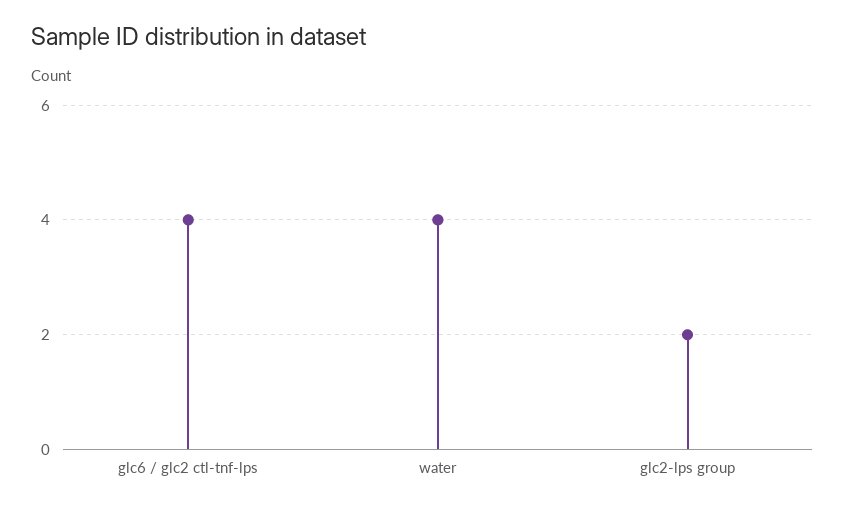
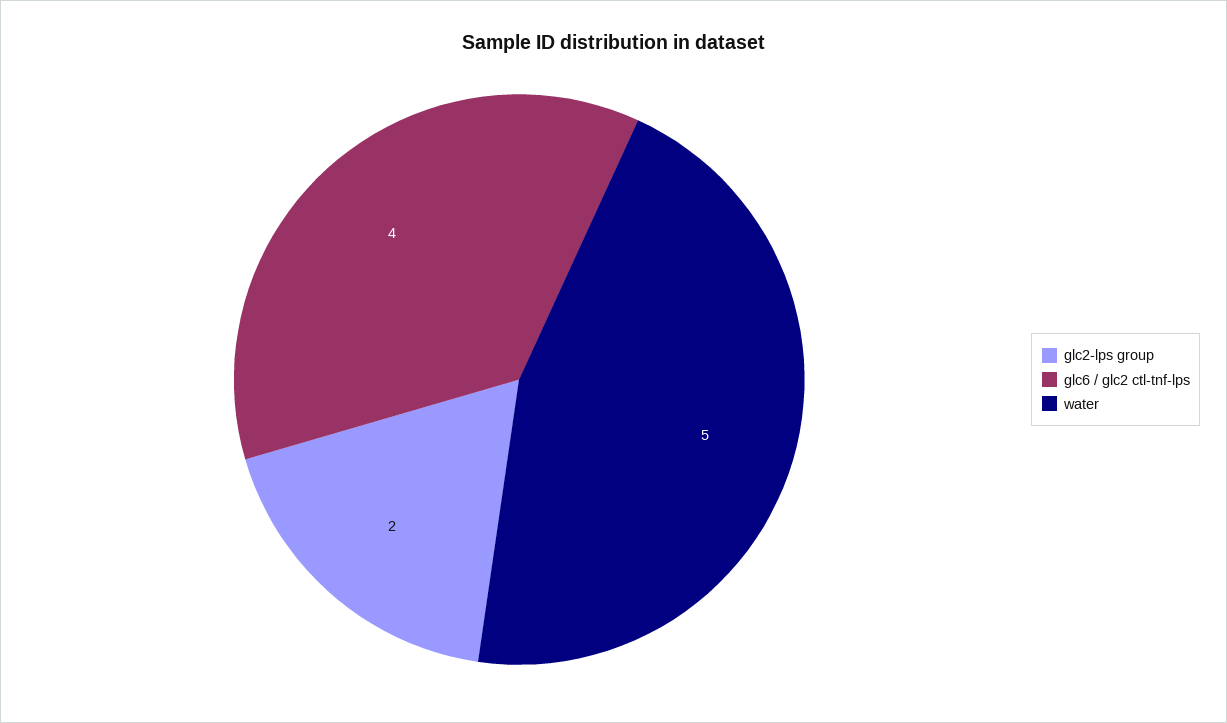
  {
    "glc6 / glc2 ctl-tnf-lps": 4,
-   "water": 4,
+   "water": 5,
    "glc2-lps group": 2
  }

